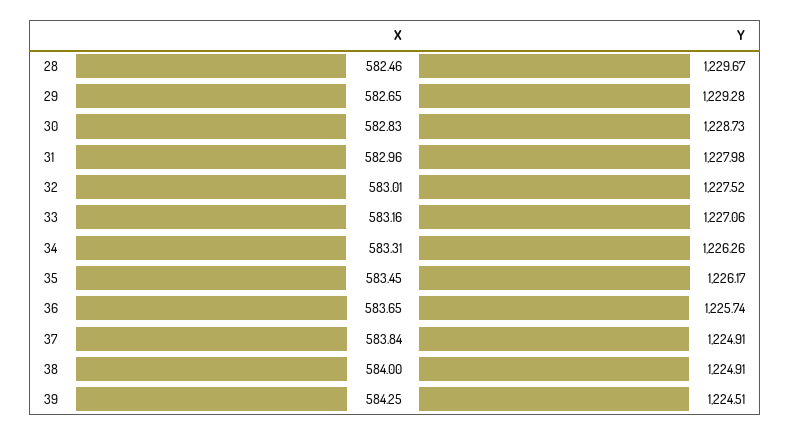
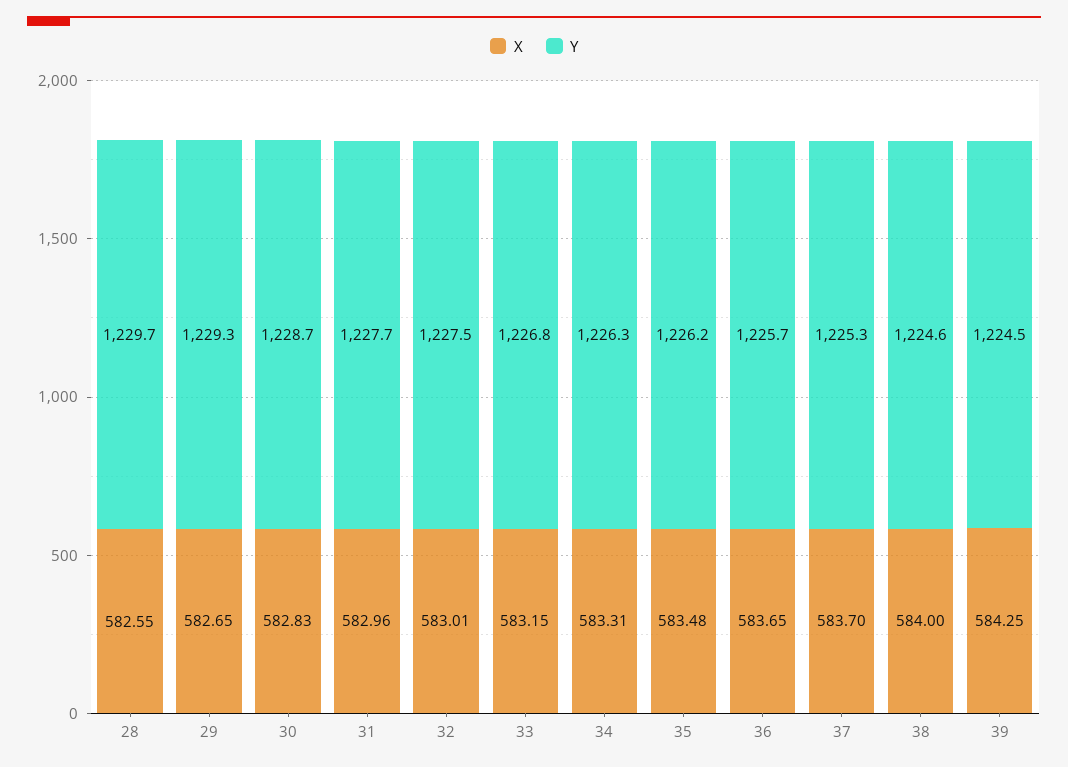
  {
    "X": {
-     "28": 582.46,
+     "28": 582.55,
      "29": 582.65,
      "30": 582.83,
      "31": 582.96,
      "32": 583.01,
-     "33": 583.16,
+     "33": 583.15,
      "34": 583.31,
-     "35": 583.45,
+     "35": 583.48,
      "36": 583.65,
-     "37": 583.84,
+     "37": 583.7,
      "38": 584,
      "39": 584.25
    },
    "Y": {
      "28": 1229.67,
      "29": 1229.28,
      "30": 1228.73,
-     "31": 1227.98,
+     "31": 1227.7,
      "32": 1227.52,
-     "33": 1227.06,
+     "33": 1226.8,
      "34": 1226.26,
      "35": 1226.17,
      "36": 1225.74,
-     "37": 1224.91,
+     "37": 1225.3,
-     "38": 1224.91,
+     "38": 1224.6,
      "39": 1224.51
    }
  }

